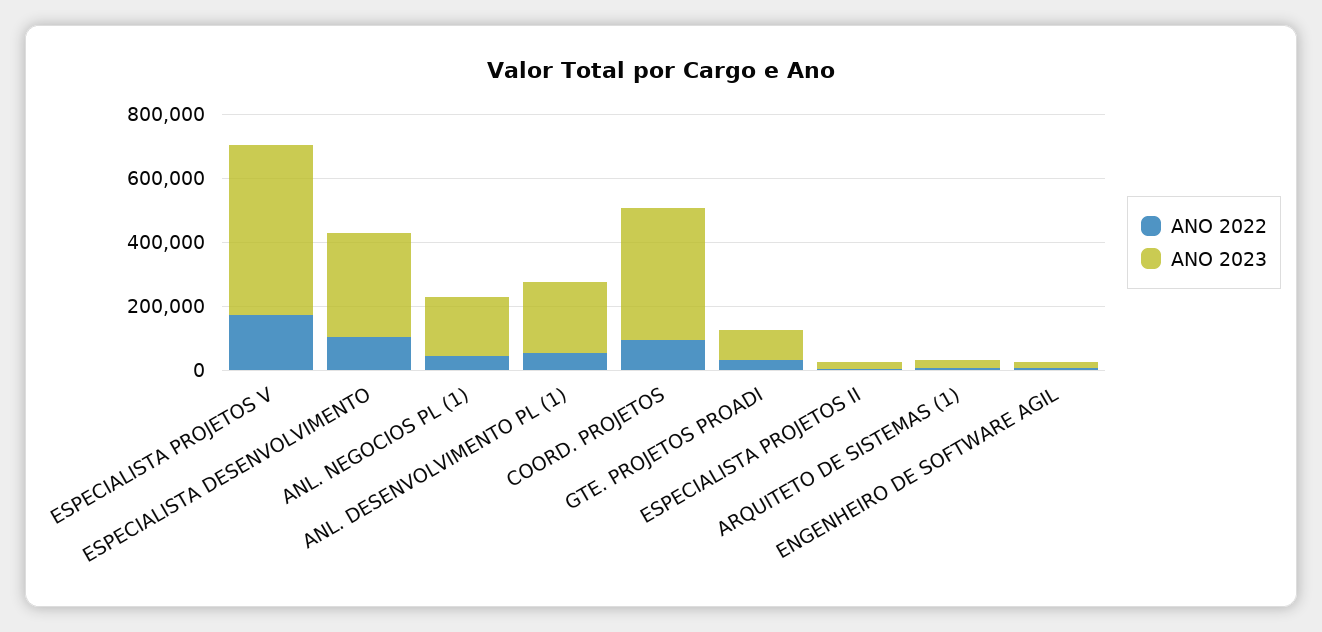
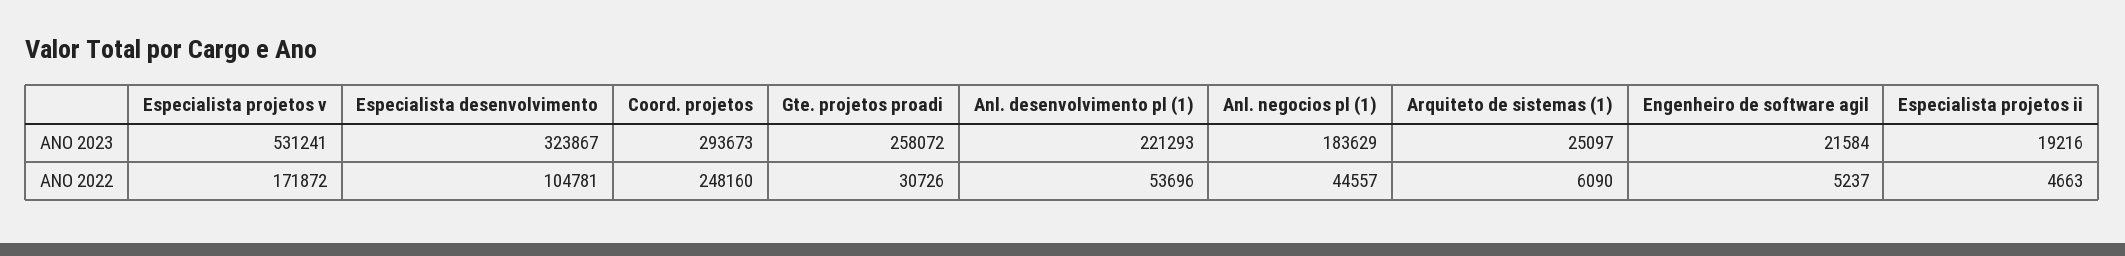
  {
    "ANO 2022": {
      "ESPECIALISTA PROJETOS V": 171872,
      "ESPECIALISTA DESENVOLVIMENTO": 104781,
      "ANL. NEGOCIOS PL (1)": 44557,
      "ANL. DESENVOLVIMENTO PL (1)": 53696,
-     "COORD. PROJETOS": 100000,
+     "COORD. PROJETOS": 248160,
      "GTE. PROJETOS PROADI": 30726,
      "ESPECIALISTA PROJETOS II": 4663,
      "ARQUITETO DE SISTEMAS (1)": 6090,
      "ENGENHEIRO DE SOFTWARE AGIL": 5237
    },
    "ANO 2023": {
      "ESPECIALISTA PROJETOS V": 531241,
      "ESPECIALISTA DESENVOLVIMENTO": 323867,
      "ANL. NEGOCIOS PL (1)": 183629,
      "ANL. DESENVOLVIMENTO PL (1)": 221293,
-     "COORD. PROJETOS": 400000,
+     "COORD. PROJETOS": 293673,
-     "GTE. PROJETOS PROADI": 100000,
+     "GTE. PROJETOS PROADI": 258072,
      "ESPECIALISTA PROJETOS II": 19216,
      "ARQUITETO DE SISTEMAS (1)": 25097,
      "ENGENHEIRO DE SOFTWARE AGIL": 21584
    }
  }

